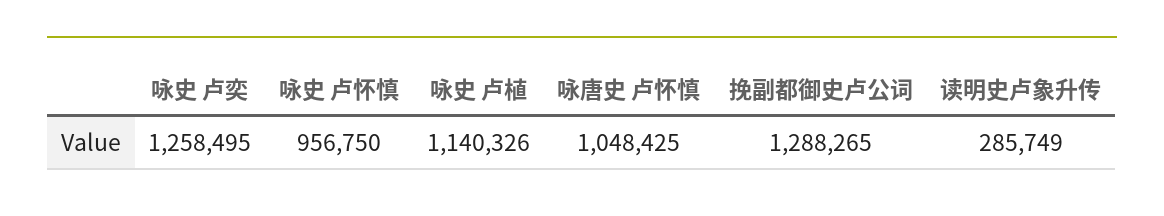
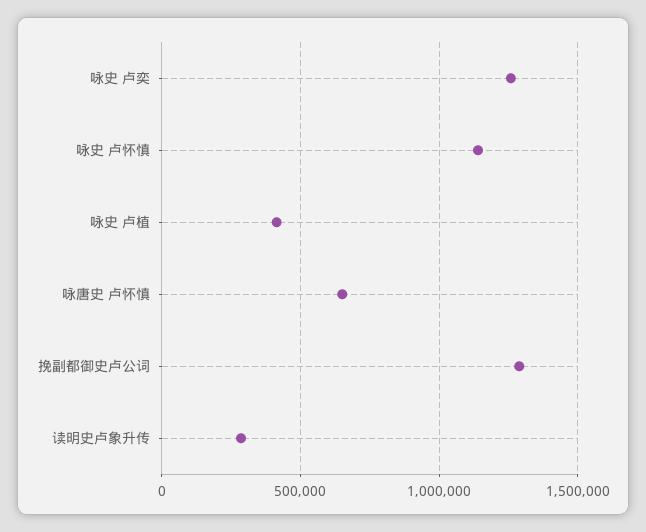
  {
    "咏史 卢奕": 1258495,
-   "咏史 卢怀慎": 956750,
+   "咏史 卢怀慎": 1150000,
-   "咏史 卢植": 1140326,
+   "咏史 卢植": 400000,
-   "咏唐史 卢怀慎": 1048425,
+   "咏唐史 卢怀慎": 650000,
    "挽副都御史卢公词": 1288265,
    "读明史卢象升传": 285749
  }

